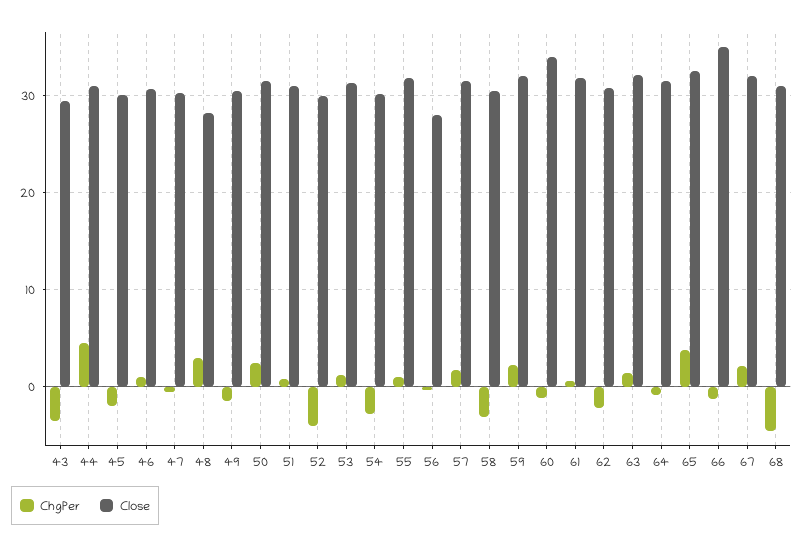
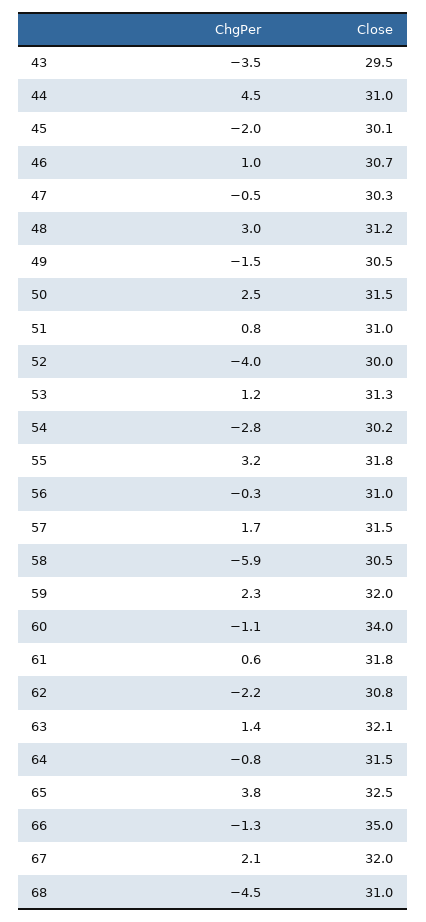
  {
    "ChgPer": {
      "43": -3.5,
      "44": 4.5,
      "45": -2,
      "46": 1,
      "47": -0.5,
      "48": 3,
      "49": -1.5,
      "50": 2.5,
      "51": 0.8,
      "52": -4,
      "53": 1.2,
      "54": -2.8,
-     "55": 1,
+     "55": 3.2,
      "56": -0.3,
      "57": 1.7,
-     "58": -3,
+     "58": -5.9,
      "59": 2.3,
      "60": -1.1,
      "61": 0.6,
      "62": -2.2,
      "63": 1.4,
      "64": -0.8,
      "65": 3.8,
      "66": -1.3,
      "67": 2.1,
      "68": -4.5
    },
    "Close": {
      "43": 29.5,
      "44": 31,
      "45": 30.1,
      "46": 30.7,
      "47": 30.3,
-     "48": 28,
+     "48": 31.2,
      "49": 30.5,
      "50": 31.5,
      "51": 31,
      "52": 30,
      "53": 31.3,
      "54": 30.2,
      "55": 31.8,
-     "56": 28,
+     "56": 31,
      "57": 31.5,
      "58": 30.5,
      "59": 32,
      "60": 34,
      "61": 31.8,
      "62": 30.8,
      "63": 32.1,
      "64": 31.5,
      "65": 32.5,
      "66": 35,
      "67": 32,
      "68": 31
    }
  }

